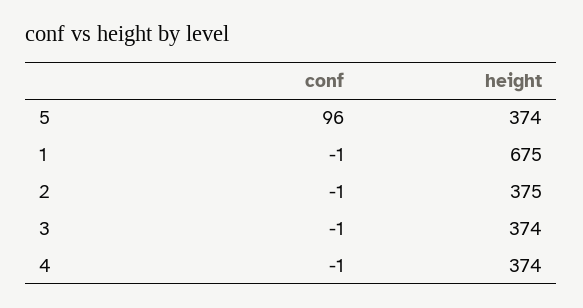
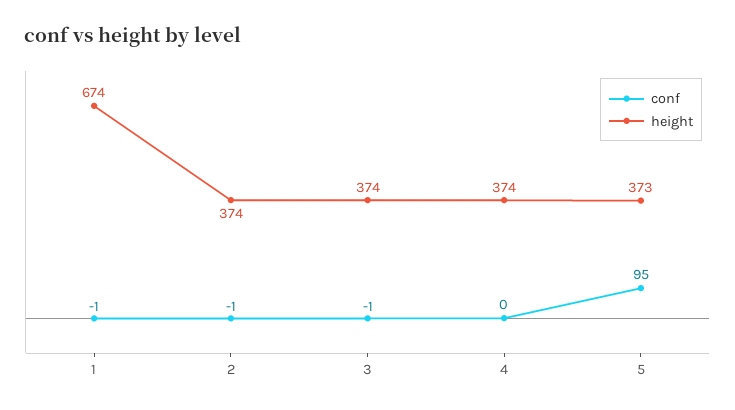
  {
    "conf": {
-     "5": 96,
+     "5": 95,
      "1": -1,
      "2": -1,
      "3": -1,
-     "4": -1
+     "4": 0
    },
    "height": {
-     "5": 374,
+     "5": 373,
-     "1": 675,
+     "1": 674,
-     "2": 375,
+     "2": 374,
      "3": 374,
      "4": 374
    }
  }

